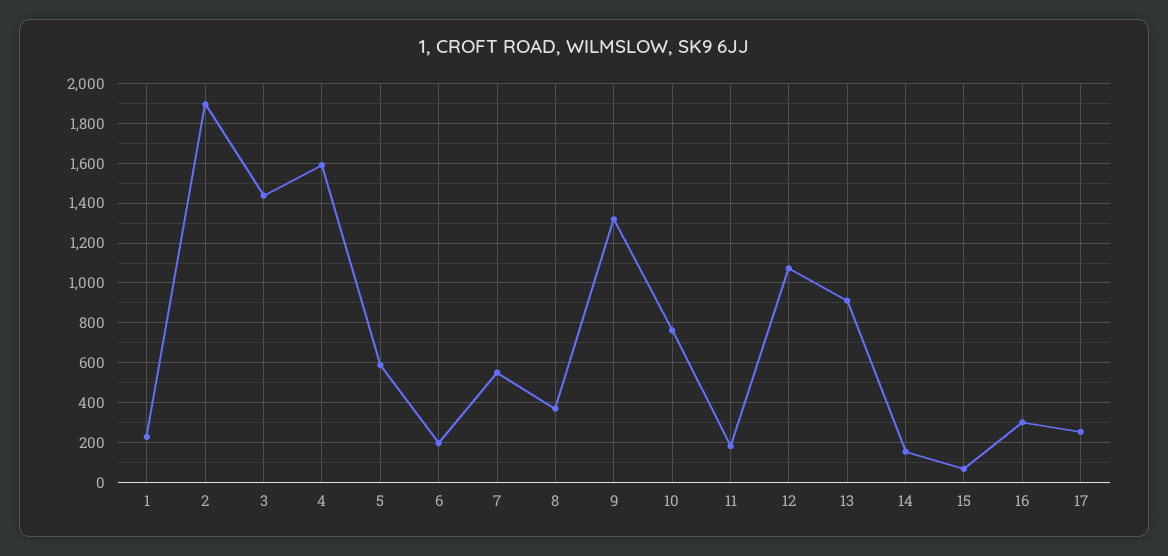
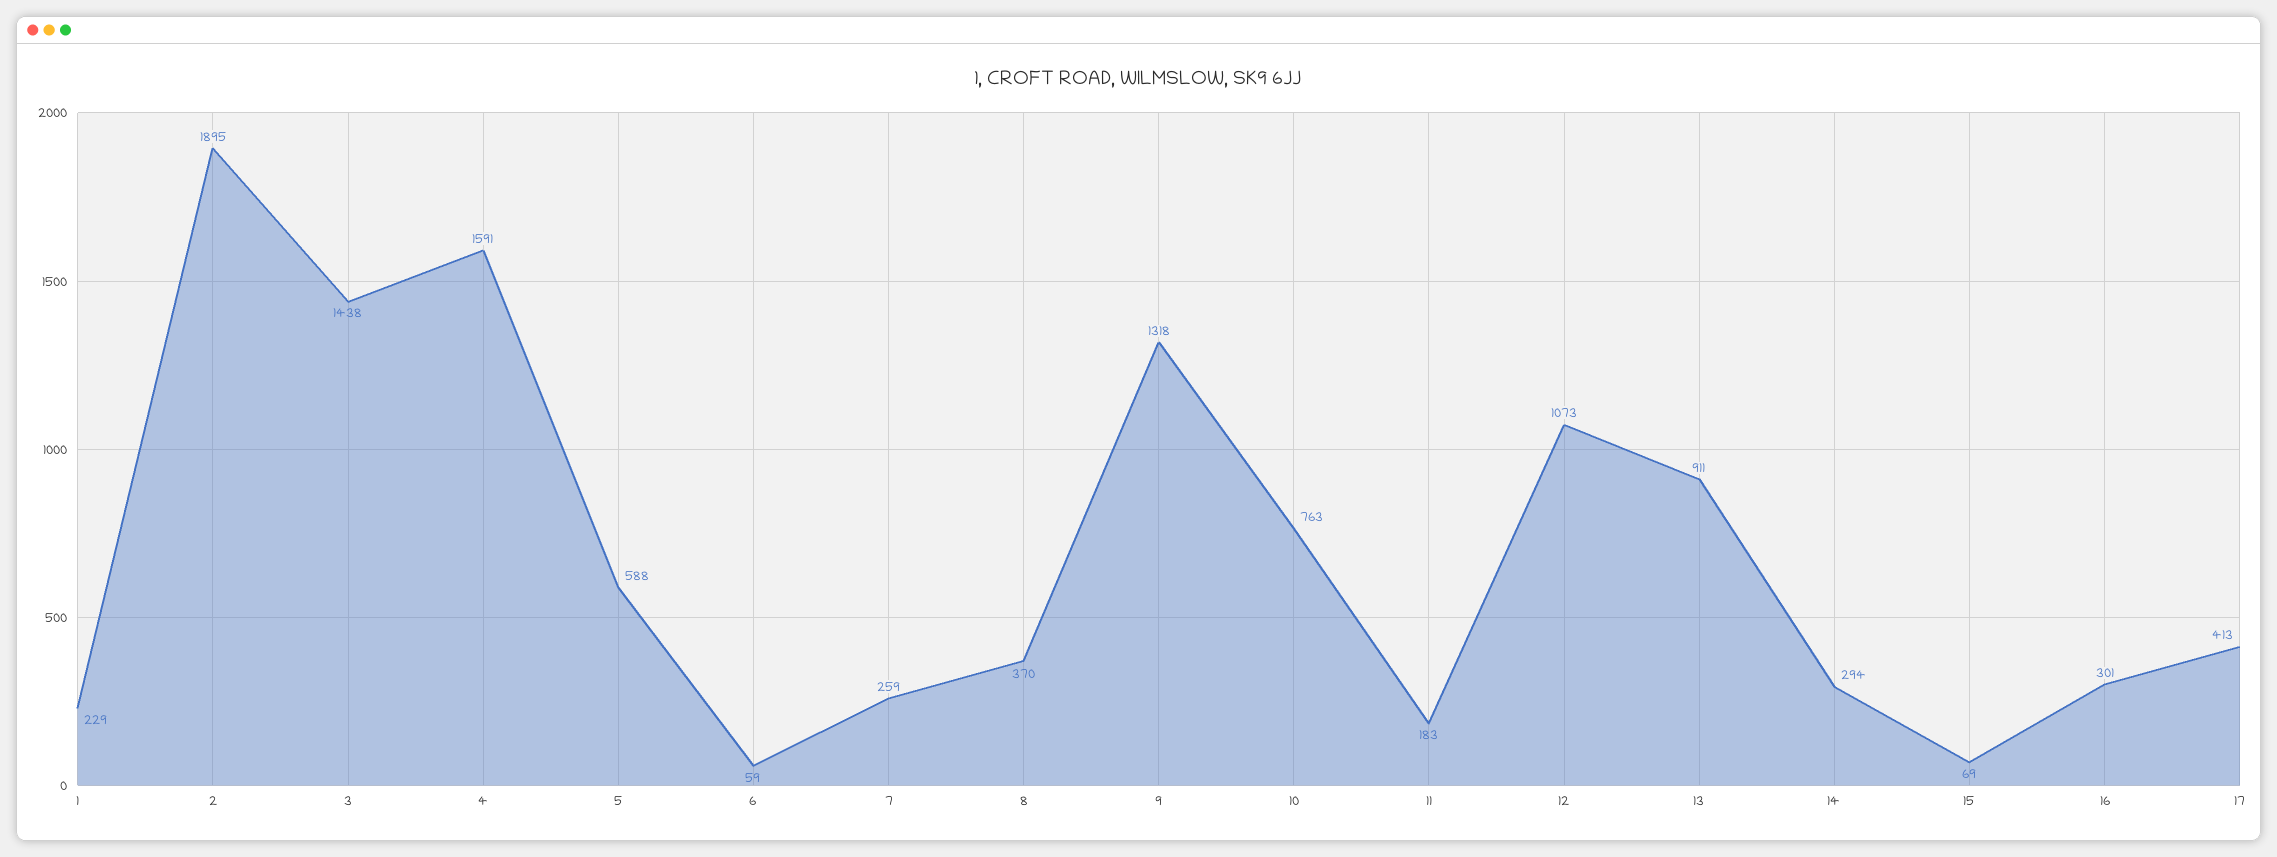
  {
    "1": 229,
    "2": 1895,
    "3": 1438,
    "4": 1591,
    "5": 588,
-   "6": 200,
+   "6": 59,
-   "7": 550,
+   "7": 259,
    "8": 370,
    "9": 1318,
    "10": 763,
    "11": 183,
    "12": 1073,
    "13": 911,
-   "14": 150,
+   "14": 294,
    "15": 69,
    "16": 301,
-   "17": 250
+   "17": 413
  }

